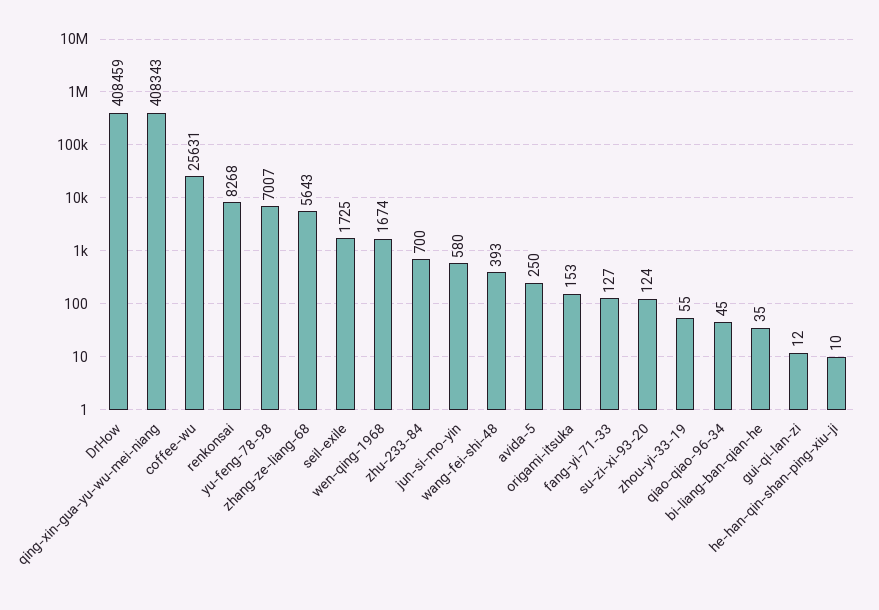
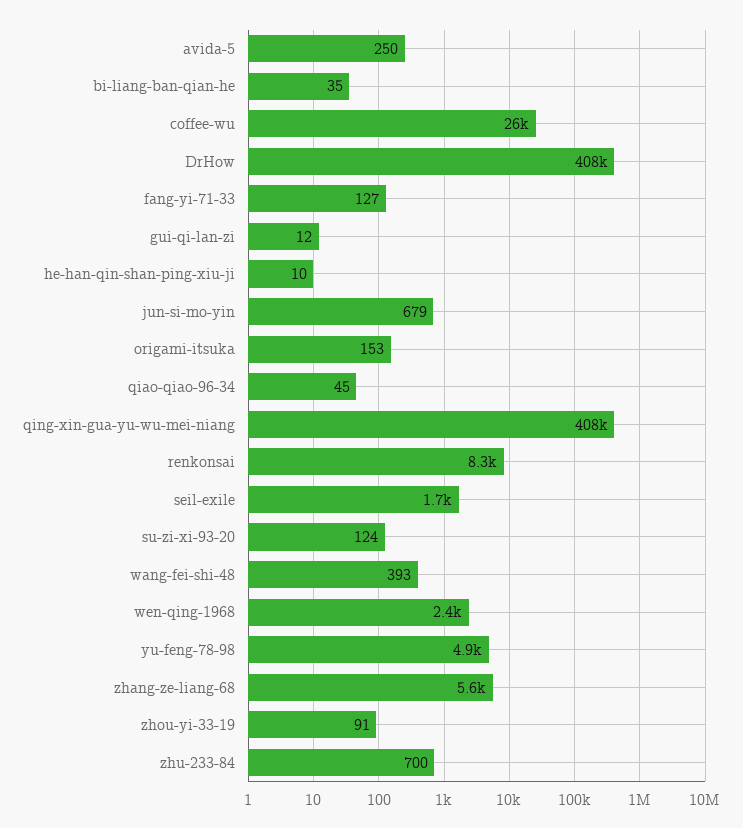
  {
    "DrHow": 408459,
    "qing-xin-gua-yu-wu-mei-niang": 408343,
    "coffee-wu": 25631,
    "renkonsai": 8268,
-   "yu-feng-78-98": 7007,
+   "yu-feng-78-98": 4900,
    "zhang-ze-liang-68": 5643,
    "seil-exile": 1725,
-   "wen-qing-1968": 1674,
+   "wen-qing-1968": 2400,
    "zhu-233-84": 700,
-   "jun-si-mo-yin": 580,
+   "jun-si-mo-yin": 679,
    "wang-fei-shi-48": 393,
    "avida-5": 250,
    "origami-itsuka": 153,
    "fang-yi-71-33": 127,
    "su-zi-xi-93-20": 124,
-   "zhou-yi-33-19": 55,
+   "zhou-yi-33-19": 91,
    "qiao-qiao-96-34": 45,
    "bi-liang-ban-qian-he": 35,
    "gui-qi-lan-zi": 12,
    "he-han-qin-shan-ping-xiu-ji": 10
  }

